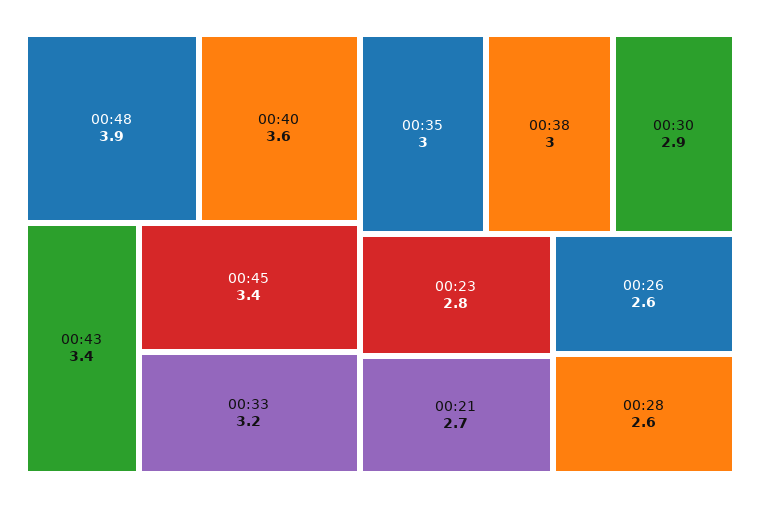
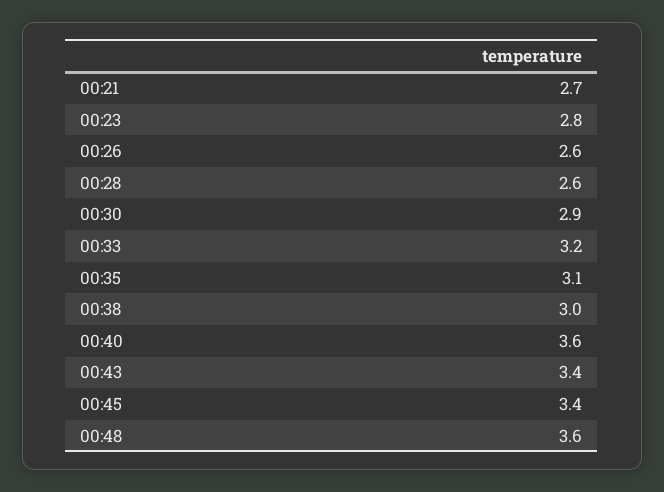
  {
-   "00:48": 3.9,
+   "00:48": 3.6,
    "00:40": 3.6,
    "00:43": 3.4,
    "00:45": 3.4,
    "00:33": 3.2,
-   "00:35": 3,
+   "00:35": 3.1,
    "00:38": 3,
    "00:30": 2.9,
    "00:23": 2.8,
    "00:21": 2.7,
    "00:26": 2.6,
    "00:28": 2.6
  }

